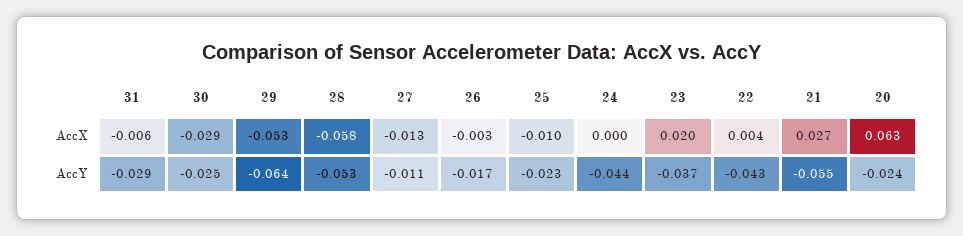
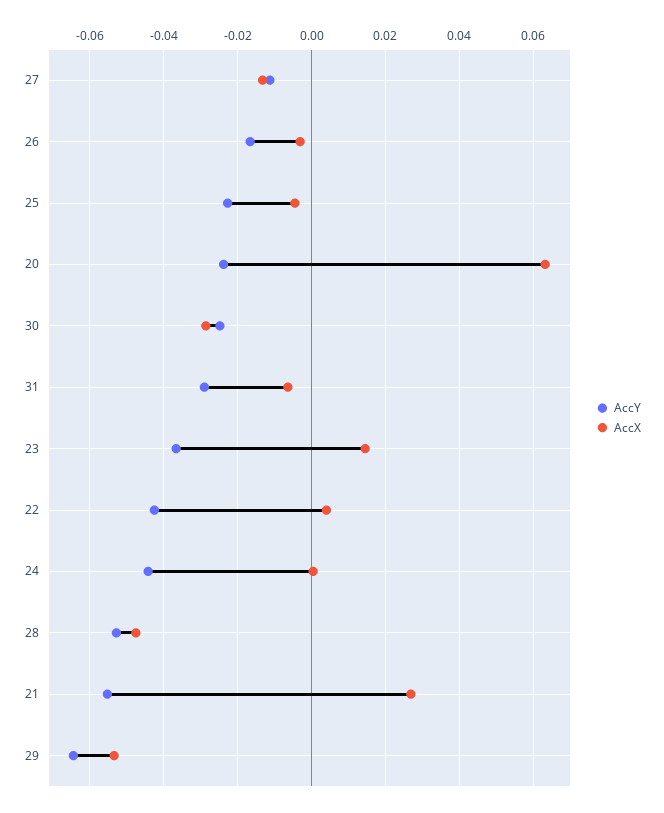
  {
    "AccX": {
      "31": -0.006,
      "30": -0.029,
      "29": -0.053,
-     "28": -0.058,
+     "28": -0.048,
      "27": -0.013,
      "26": -0.003,
-     "25": -0.01,
+     "25": -0.004,
      "24": 0,
-     "23": 0.02,
+     "23": 0.014,
      "22": 0.004,
      "21": 0.027,
      "20": 0.063
    },
    "AccY": {
      "31": -0.029,
      "30": -0.025,
      "29": -0.064,
      "28": -0.053,
      "27": -0.011,
      "26": -0.017,
      "25": -0.023,
      "24": -0.044,
      "23": -0.037,
      "22": -0.043,
      "21": -0.055,
      "20": -0.024
    }
  }

